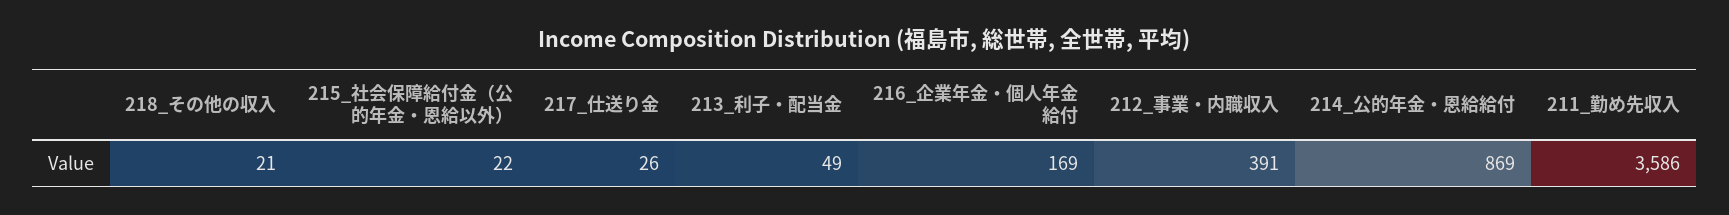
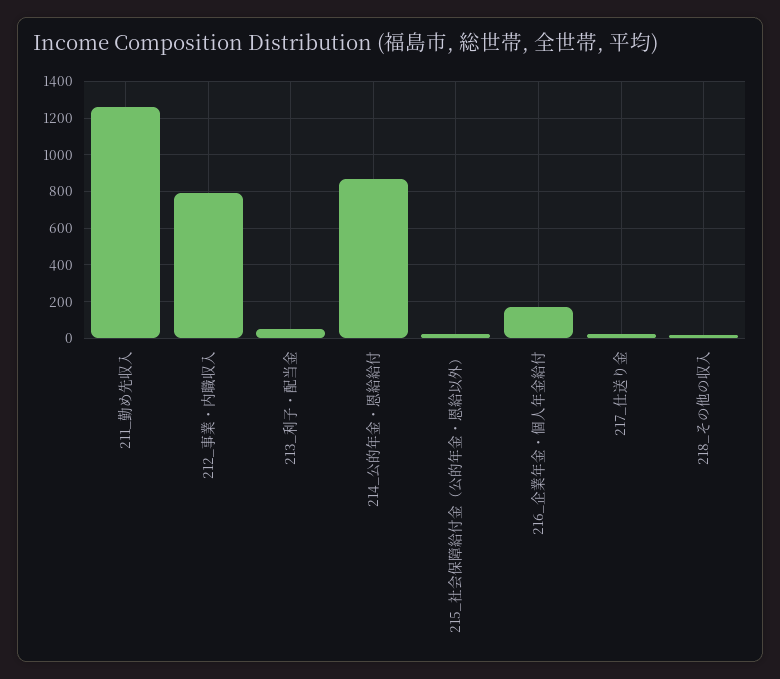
  {
    "218_その他の収入": 21,
    "215_社会保障給付金（公的年金・恩給以外）": 22,
    "217_仕送り金": 26,
    "213_利子・配当金": 49,
    "216_企業年金・個人年金給付": 169,
-   "212_事業・内職収入": 391,
+   "212_事業・内職収入": 800,
    "214_公的年金・恩給給付": 869,
-   "211_勤め先収入": 3586
+   "211_勤め先収入": 1250
  }

